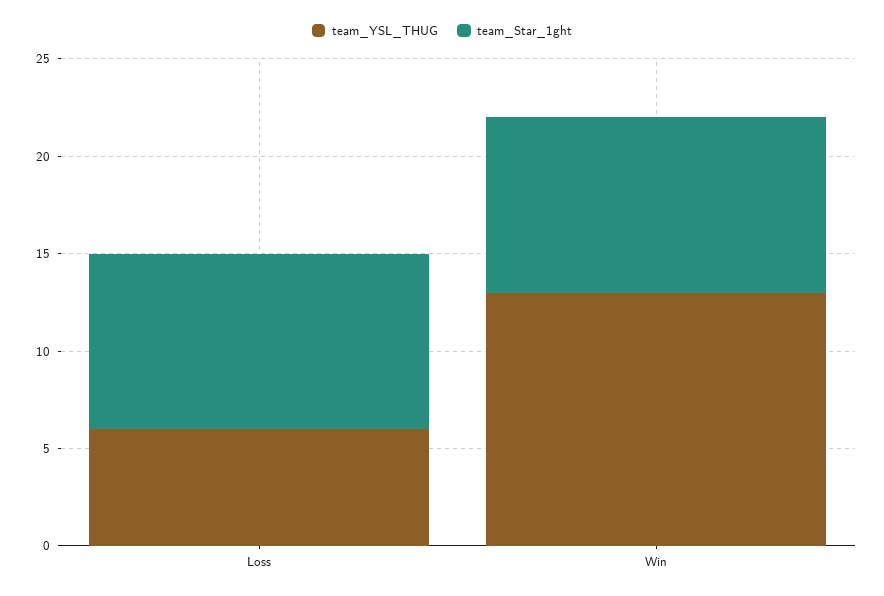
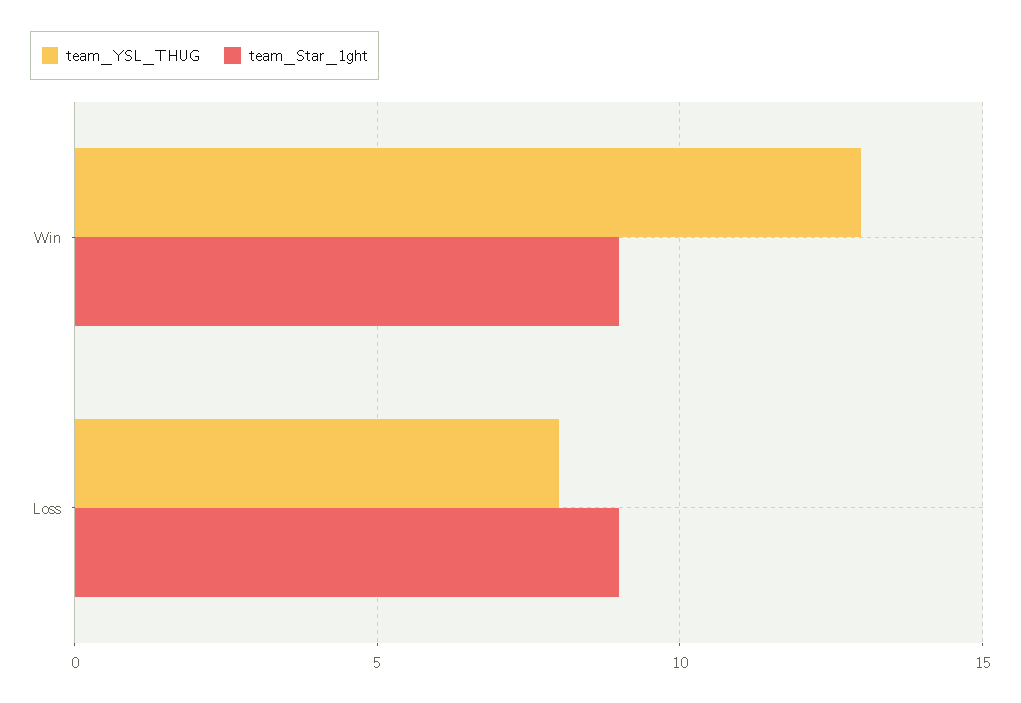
  {
    "team_YSL_THUG": {
-     "Loss": 6,
+     "Loss": 8,
      "Win": 13
    },
    "team_Star_1ght": {
      "Loss": 9,
      "Win": 9
    }
  }

